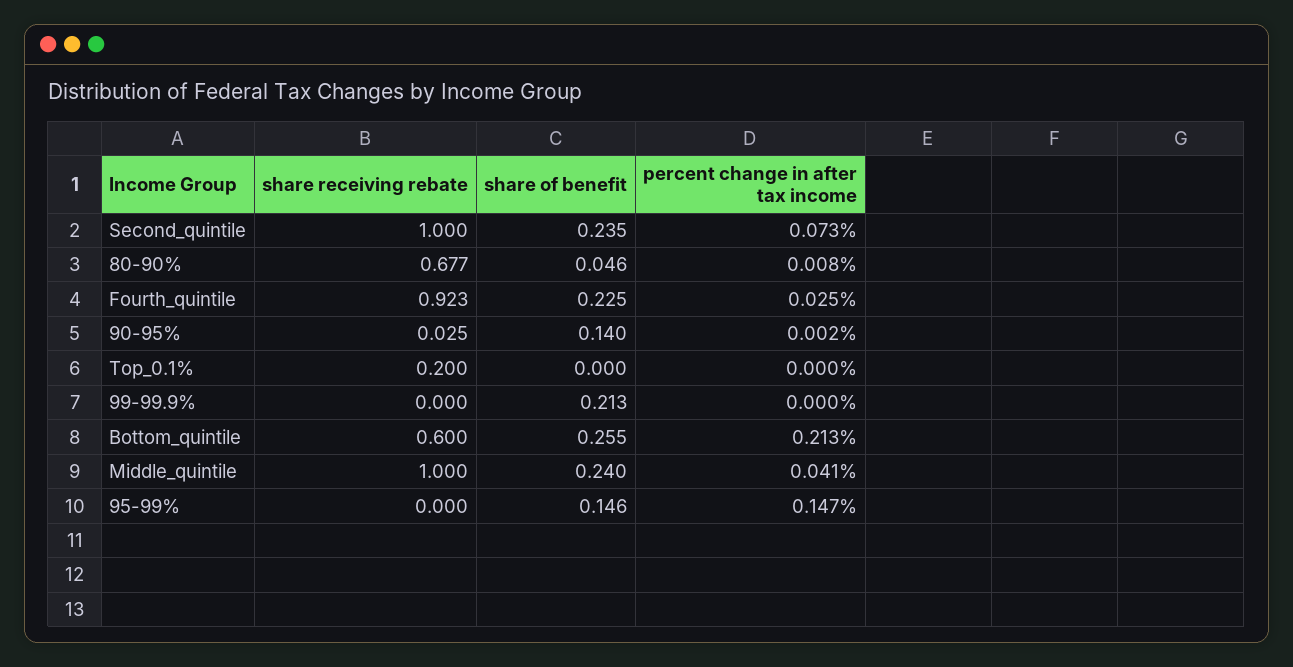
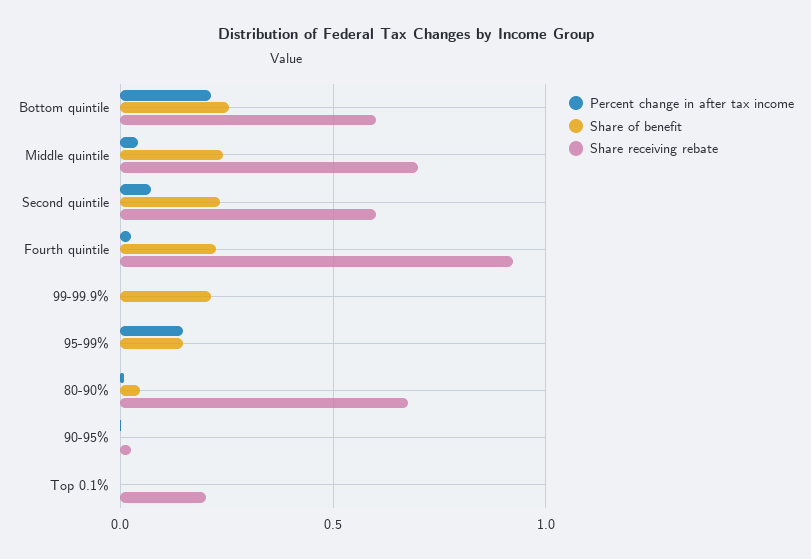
  {
    "share receiving rebate": {
-     "Second_quintile": 1,
+     "Second_quintile": 0.6,
      "80-90%": 0.677,
      "Fourth_quintile": 0.923,
      "90-95%": 0.025,
      "Top_0.1%": 0.2,
      "99-99.9%": 0,
      "Bottom_quintile": 0.6,
-     "Middle_quintile": 1,
+     "Middle_quintile": 0.7,
      "95-99%": 0
    },
    "share of benefit": {
      "Second_quintile": 0.235,
      "80-90%": 0.046,
      "Fourth_quintile": 0.225,
-     "90-95%": 0.14,
+     "90-95%": 0,
      "Top_0.1%": 0,
      "99-99.9%": 0.213,
      "Bottom_quintile": 0.255,
      "Middle_quintile": 0.24,
      "95-99%": 0.146
    },
    "percent change in after tax income": {
      "Second_quintile": 0.073,
      "80-90%": 0.008,
      "Fourth_quintile": 0.025,
      "90-95%": 0.002,
      "Top_0.1%": 0,
      "99-99.9%": 0,
      "Bottom_quintile": 0.213,
      "Middle_quintile": 0.041,
      "95-99%": 0.147
    }
  }

